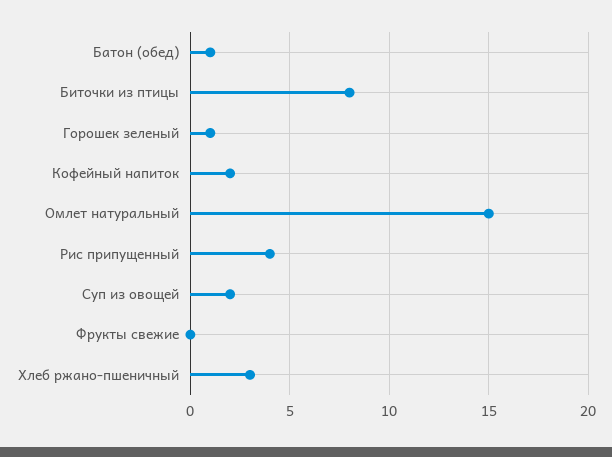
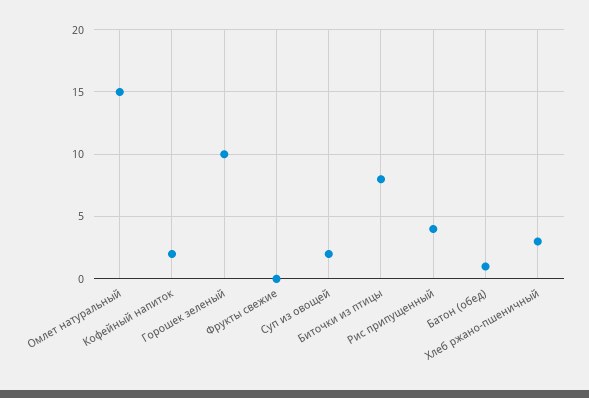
  {
    "Батон (обед)": 1,
    "Биточки из птицы": 8,
-   "Горошек зеленый": 1,
+   "Горошек зеленый": 10,
    "Кофейный напиток": 2,
    "Омлет натуральный": 15,
    "Рис припущенный": 4,
    "Суп из овощей": 2,
    "Фрукты свежие": 0,
    "Хлеб ржано-пшеничный": 3
  }

